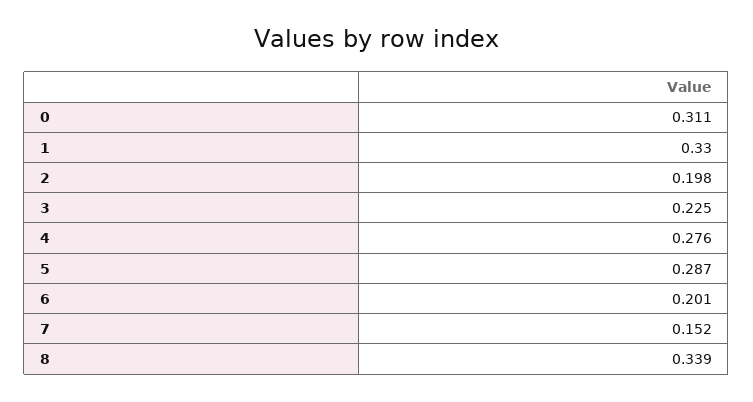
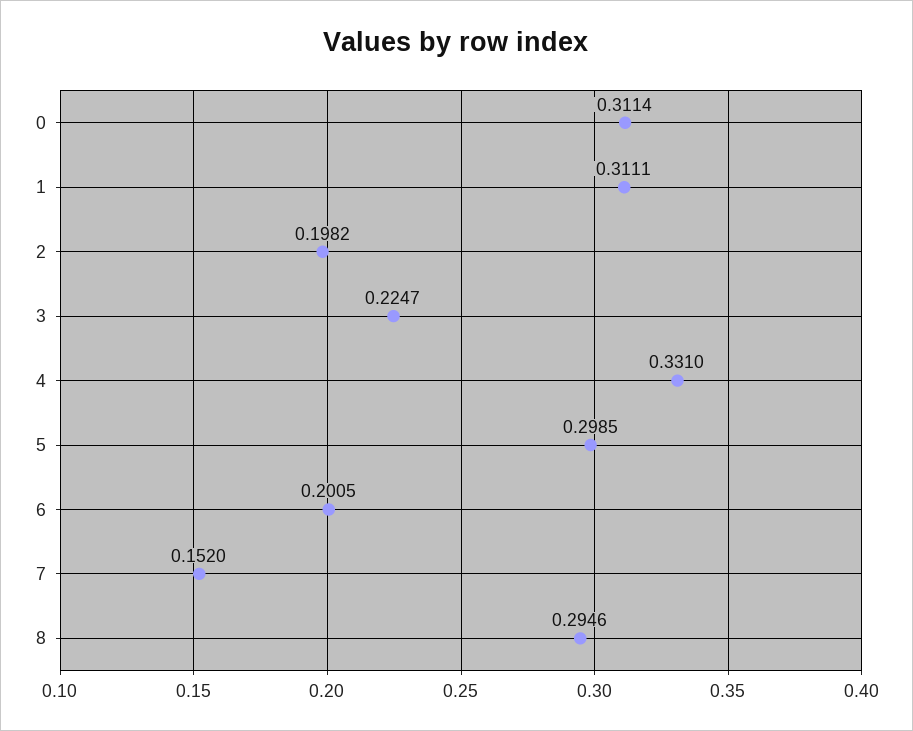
  {
    "0": 0.3114,
-   "1": 0.33,
+   "1": 0.3111,
    "2": 0.1982,
    "3": 0.2247,
-   "4": 0.276,
+   "4": 0.331,
-   "5": 0.287,
+   "5": 0.2985,
    "6": 0.2005,
    "7": 0.152,
-   "8": 0.339
+   "8": 0.2946
  }

